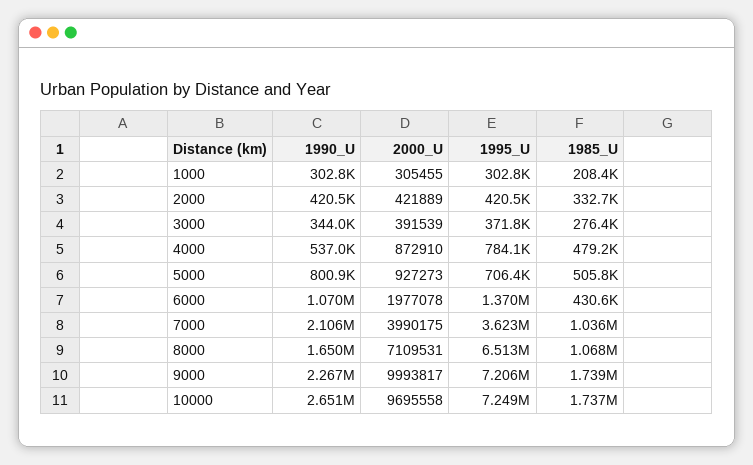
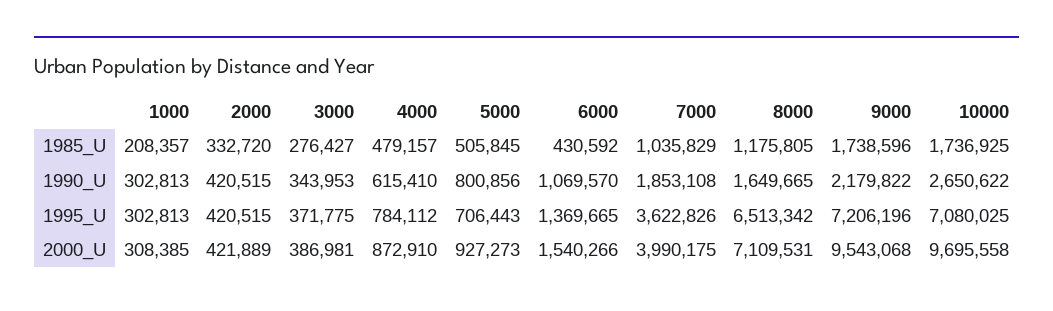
  {
    "1990_U": {
      "1000": 302813,
      "2000": 420515,
      "3000": 343953,
-     "4000": 537000,
+     "4000": 615410,
      "5000": 800856,
      "6000": 1069570,
-     "7000": 2106000,
+     "7000": 1853108,
      "8000": 1649665,
-     "9000": 2267000,
+     "9000": 2179822,
      "10000": 2650622
    },
    "2000_U": {
-     "1000": 305455,
+     "1000": 308385,
      "2000": 421889,
-     "3000": 391539,
+     "3000": 386981,
      "4000": 872910,
      "5000": 927273,
-     "6000": 1977078,
+     "6000": 1540266,
      "7000": 3990175,
      "8000": 7109531,
-     "9000": 9993817,
+     "9000": 9543068,
      "10000": 9695558
    },
    "1995_U": {
      "1000": 302813,
      "2000": 420515,
      "3000": 371775,
      "4000": 784112,
      "5000": 706443,
      "6000": 1369665,
      "7000": 3622826,
      "8000": 6513342,
      "9000": 7206196,
-     "10000": 7249000
+     "10000": 7080025
    },
    "1985_U": {
      "1000": 208357,
      "2000": 332720,
      "3000": 276427,
      "4000": 479157,
      "5000": 505845,
      "6000": 430592,
      "7000": 1035829,
-     "8000": 1068000,
+     "8000": 1175805,
      "9000": 1738596,
      "10000": 1736925
    }
  }

